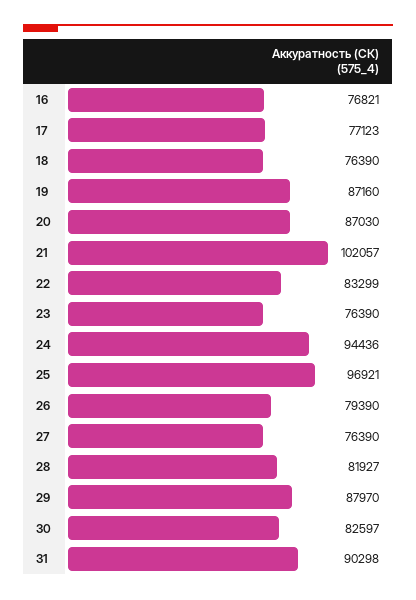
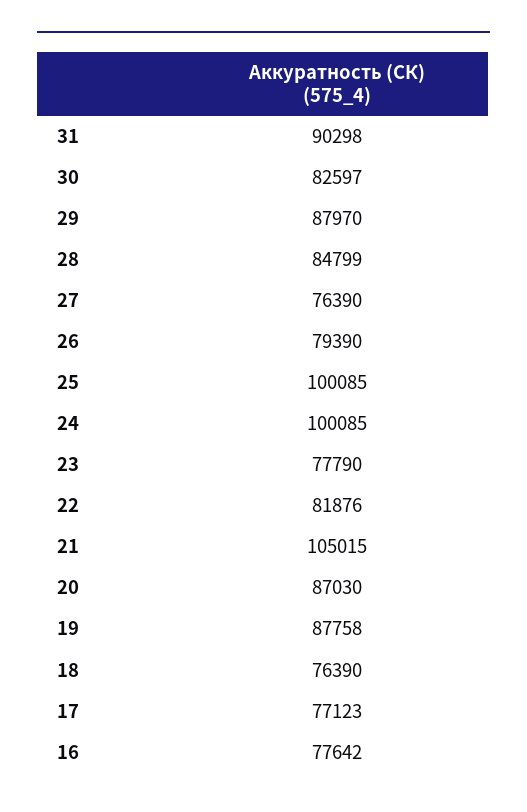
  {
-   "16": 76821,
+   "16": 77642,
    "17": 77123,
    "18": 76390,
-   "19": 87160,
+   "19": 87758,
    "20": 87030,
-   "21": 102057,
+   "21": 105015,
-   "22": 83299,
+   "22": 81876,
-   "23": 76390,
+   "23": 77790,
-   "24": 94436,
+   "24": 100085,
-   "25": 96921,
+   "25": 100085,
    "26": 79390,
    "27": 76390,
-   "28": 81927,
+   "28": 84799,
    "29": 87970,
    "30": 82597,
    "31": 90298
  }

